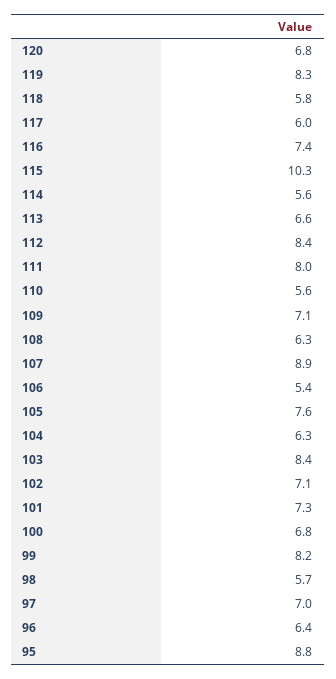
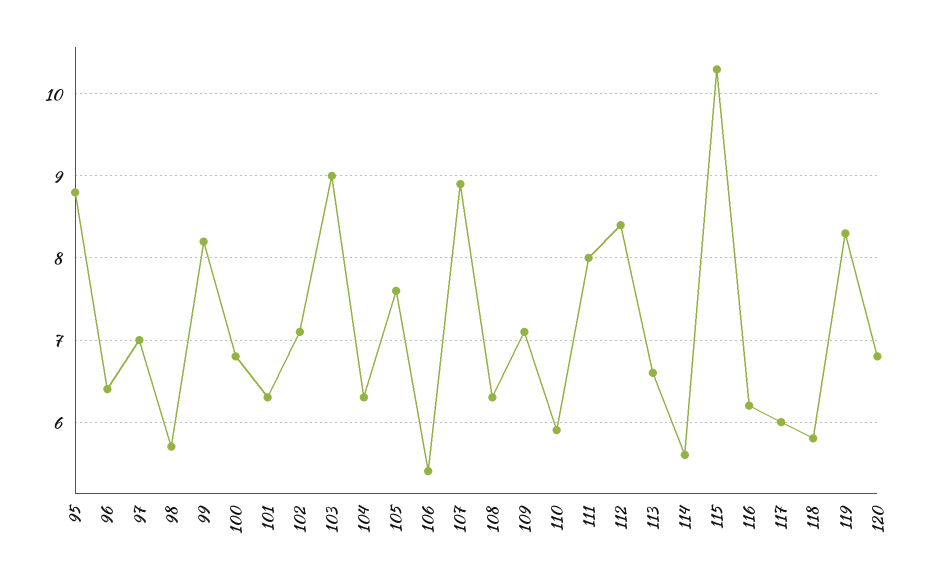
  {
    "120": 6.8,
    "119": 8.3,
    "118": 5.8,
    "117": 6,
-   "116": 7.4,
+   "116": 6.2,
    "115": 10.3,
    "114": 5.6,
    "113": 6.6,
    "112": 8.4,
    "111": 8,
-   "110": 5.6,
+   "110": 5.9,
    "109": 7.1,
    "108": 6.3,
    "107": 8.9,
    "106": 5.4,
    "105": 7.6,
    "104": 6.3,
-   "103": 8.4,
+   "103": 9,
    "102": 7.1,
-   "101": 7.3,
+   "101": 6.3,
    "100": 6.8,
    "99": 8.2,
    "98": 5.7,
    "97": 7,
    "96": 6.4,
    "95": 8.8
  }

